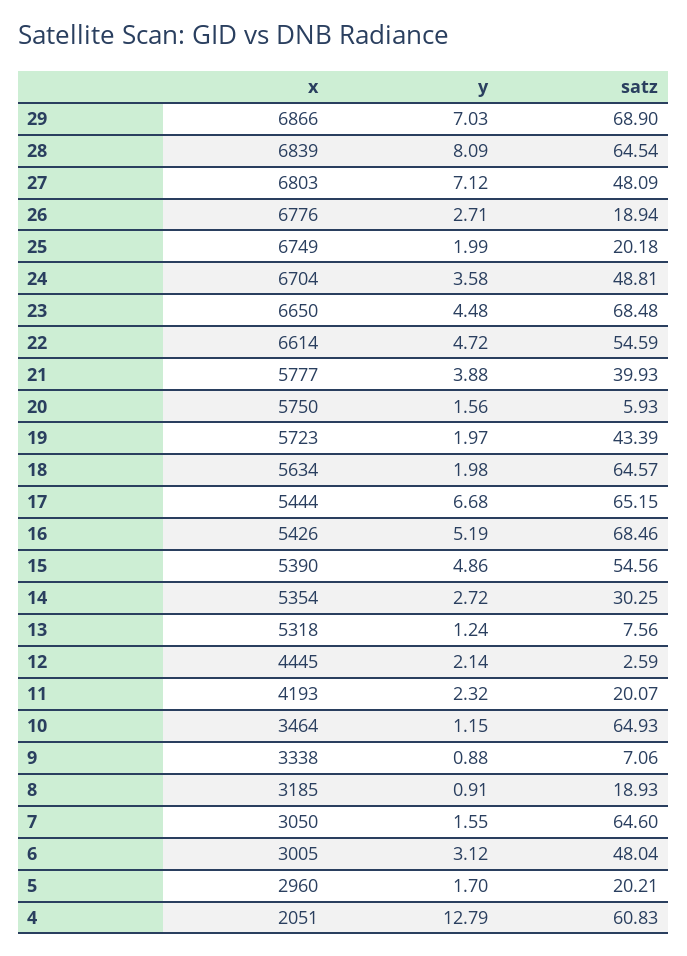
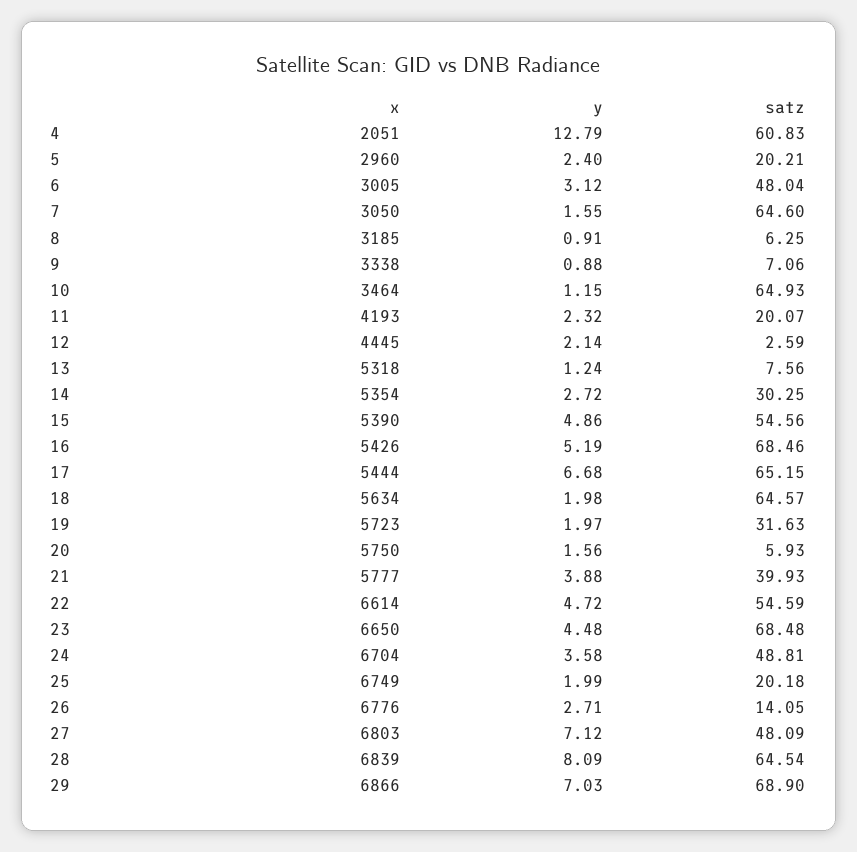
  {
    "x": {
      "29": 6866,
      "28": 6839,
      "27": 6803,
      "26": 6776,
      "25": 6749,
      "24": 6704,
      "23": 6650,
      "22": 6614,
      "21": 5777,
      "20": 5750,
      "19": 5723,
      "18": 5634,
      "17": 5444,
      "16": 5426,
      "15": 5390,
      "14": 5354,
      "13": 5318,
      "12": 4445,
      "11": 4193,
      "10": 3464,
      "9": 3338,
      "8": 3185,
      "7": 3050,
      "6": 3005,
      "5": 2960,
      "4": 2051
    },
    "y": {
      "29": 7.03,
      "28": 8.09,
      "27": 7.12,
      "26": 2.71,
      "25": 1.99,
      "24": 3.58,
      "23": 4.48,
      "22": 4.72,
      "21": 3.88,
      "20": 1.56,
      "19": 1.97,
      "18": 1.98,
      "17": 6.68,
      "16": 5.19,
      "15": 4.86,
      "14": 2.72,
      "13": 1.24,
      "12": 2.14,
      "11": 2.32,
      "10": 1.15,
      "9": 0.88,
      "8": 0.91,
      "7": 1.55,
      "6": 3.12,
-     "5": 1.7,
+     "5": 2.4,
      "4": 12.79
    },
    "satz": {
      "29": 68.9,
      "28": 64.54,
      "27": 48.09,
-     "26": 18.94,
+     "26": 14.05,
      "25": 20.18,
      "24": 48.81,
      "23": 68.48,
      "22": 54.59,
      "21": 39.93,
      "20": 5.93,
-     "19": 43.39,
+     "19": 31.63,
      "18": 64.57,
      "17": 65.15,
      "16": 68.46,
      "15": 54.56,
      "14": 30.25,
      "13": 7.56,
      "12": 2.59,
      "11": 20.07,
      "10": 64.93,
      "9": 7.06,
-     "8": 18.93,
+     "8": 6.25,
      "7": 64.6,
      "6": 48.04,
      "5": 20.21,
      "4": 60.83
    }
  }

